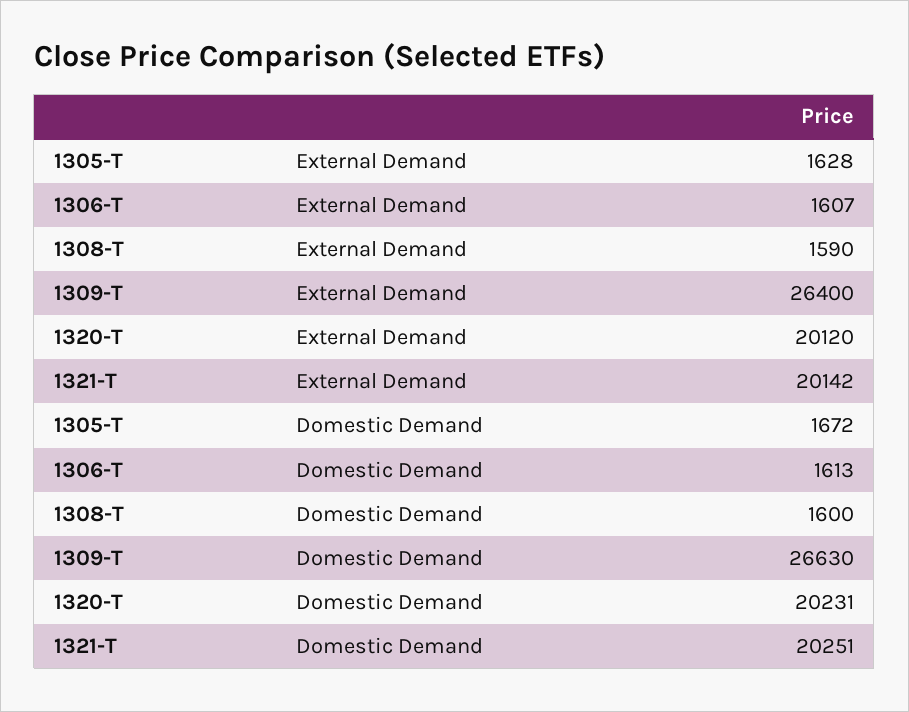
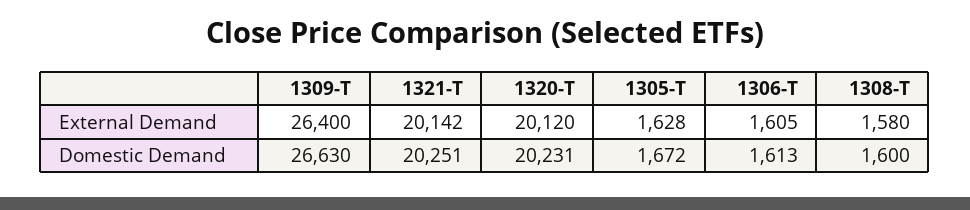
  {
    "1305-T": {
      "External Demand": 1628,
      "Domestic Demand": 1672
    },
    "1306-T": {
-     "External Demand": 1607,
+     "External Demand": 1605,
      "Domestic Demand": 1613
    },
    "1308-T": {
-     "External Demand": 1590,
+     "External Demand": 1580,
      "Domestic Demand": 1600
    },
    "1309-T": {
      "External Demand": 26400,
      "Domestic Demand": 26630
    },
    "1320-T": {
      "External Demand": 20120,
      "Domestic Demand": 20231
    },
    "1321-T": {
      "External Demand": 20142,
      "Domestic Demand": 20251
    }
  }

